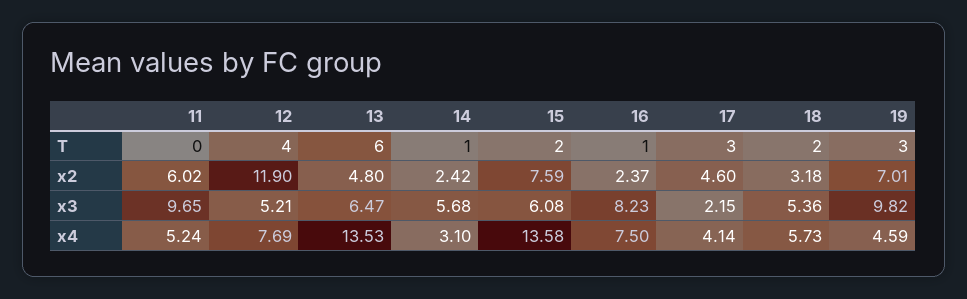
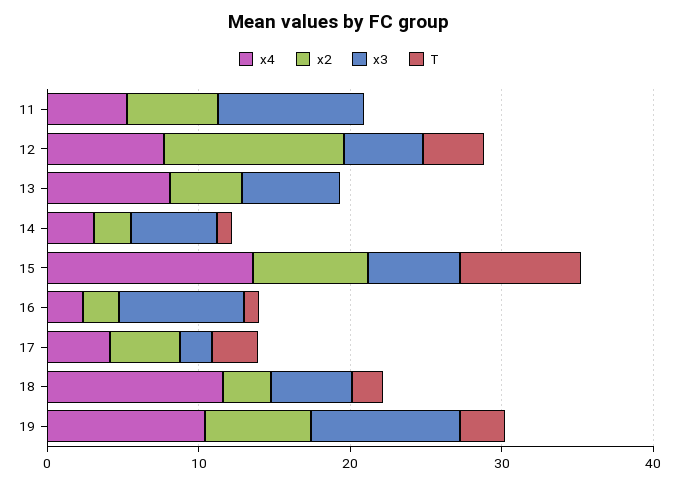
  {
    "T": {
      "11": 0,
      "12": 4,
-     "13": 6,
+     "13": 0,
      "14": 1,
-     "15": 2,
+     "15": 8,
      "16": 1,
      "17": 3,
      "18": 2,
      "19": 3
    },
    "x2": {
      "11": 6.02,
      "12": 11.9,
      "13": 4.8,
      "14": 2.42,
      "15": 7.59,
      "16": 2.37,
      "17": 4.6,
      "18": 3.18,
      "19": 7.01
    },
    "x3": {
      "11": 9.65,
      "12": 5.21,
      "13": 6.47,
      "14": 5.68,
      "15": 6.08,
      "16": 8.23,
      "17": 2.15,
      "18": 5.36,
      "19": 9.82
    },
    "x4": {
      "11": 5.24,
      "12": 7.69,
-     "13": 13.53,
+     "13": 8,
      "14": 3.1,
      "15": 13.58,
-     "16": 7.5,
+     "16": 2,
      "17": 4.14,
-     "18": 5.73,
+     "18": 12,
-     "19": 4.59
+     "19": 10
    }
  }

